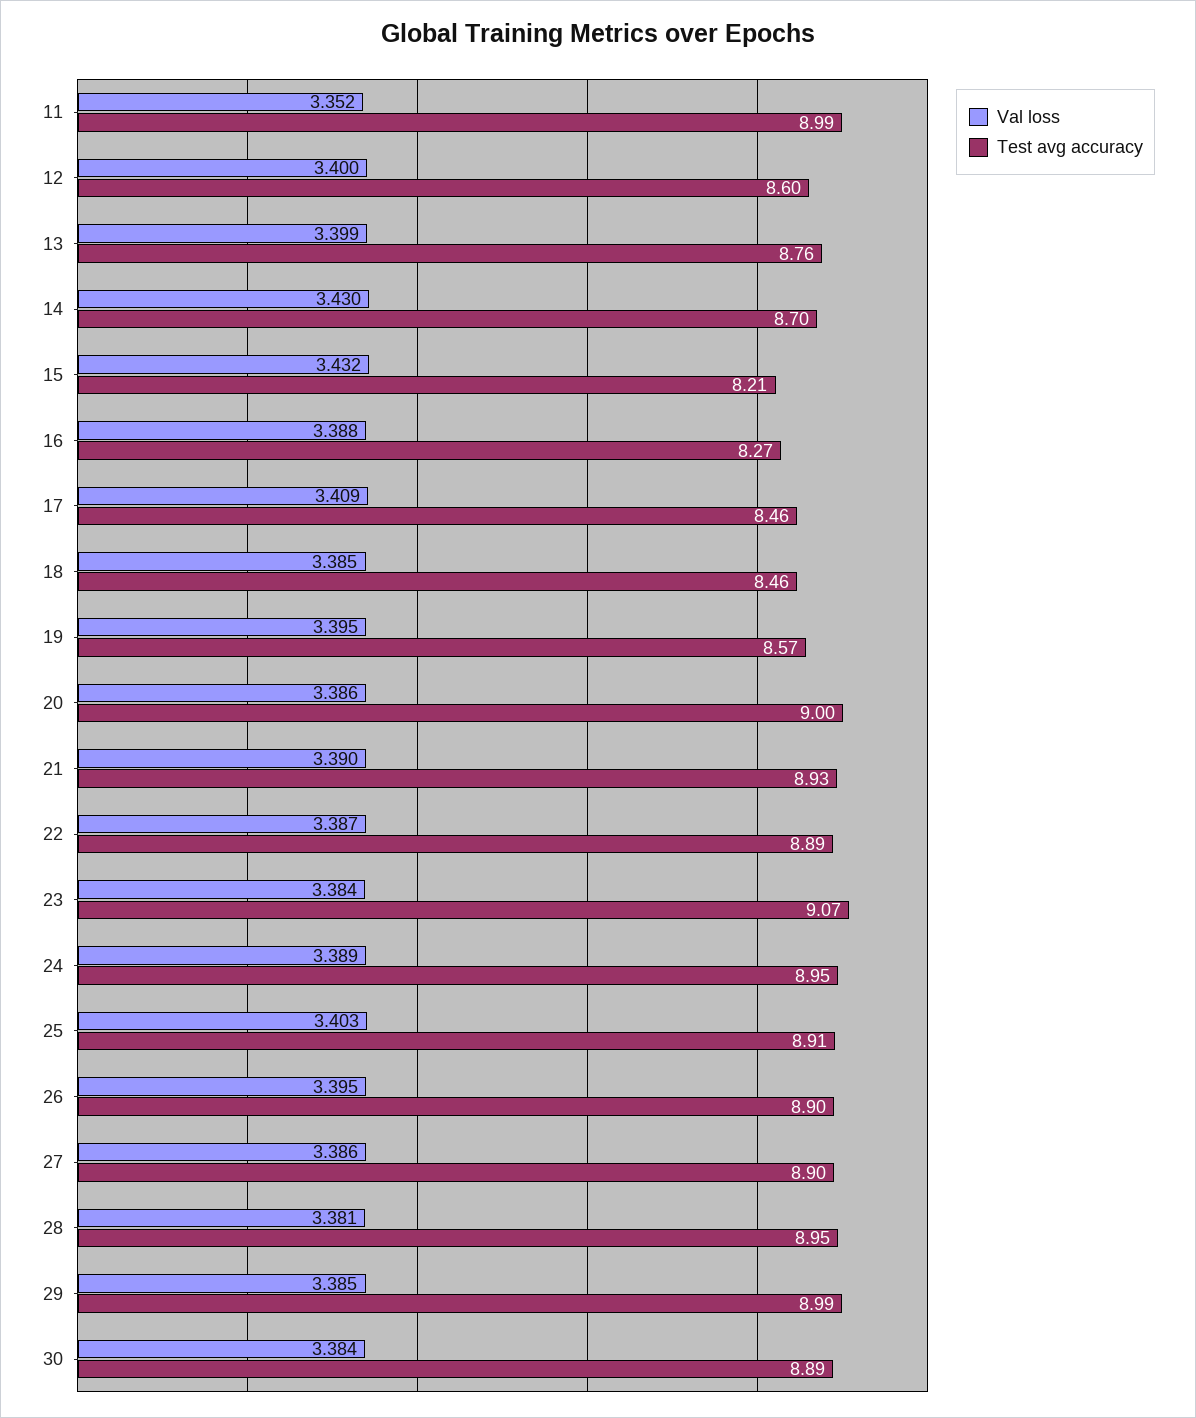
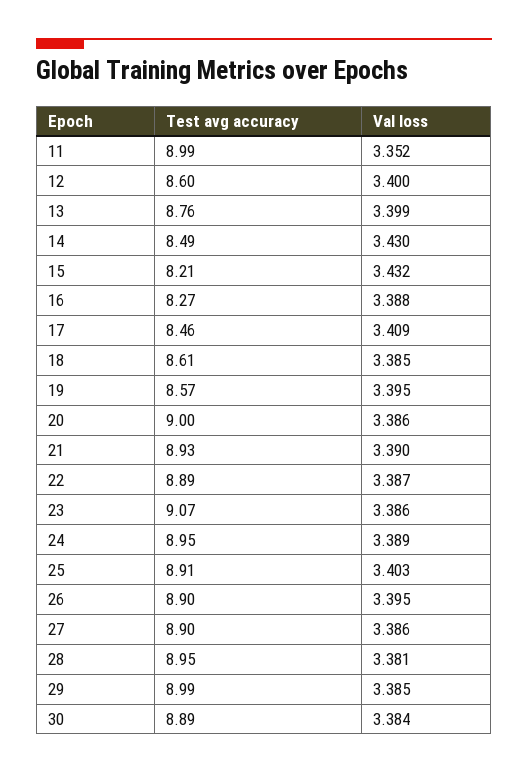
  {
    "Val loss": {
      "11": 3.352,
      "12": 3.4,
      "13": 3.399,
      "14": 3.43,
      "15": 3.432,
      "16": 3.388,
      "17": 3.409,
      "18": 3.385,
      "19": 3.395,
      "20": 3.386,
      "21": 3.39,
      "22": 3.387,
-     "23": 3.384,
+     "23": 3.386,
      "24": 3.389,
      "25": 3.403,
      "26": 3.395,
      "27": 3.386,
      "28": 3.381,
      "29": 3.385,
      "30": 3.384
    },
    "Test avg accuracy": {
      "11": 8.99,
      "12": 8.6,
      "13": 8.76,
-     "14": 8.7,
+     "14": 8.49,
      "15": 8.21,
      "16": 8.27,
      "17": 8.46,
-     "18": 8.46,
+     "18": 8.61,
      "19": 8.57,
      "20": 9,
      "21": 8.93,
      "22": 8.89,
      "23": 9.07,
      "24": 8.95,
      "25": 8.91,
      "26": 8.9,
      "27": 8.9,
      "28": 8.95,
      "29": 8.99,
      "30": 8.89
    }
  }

